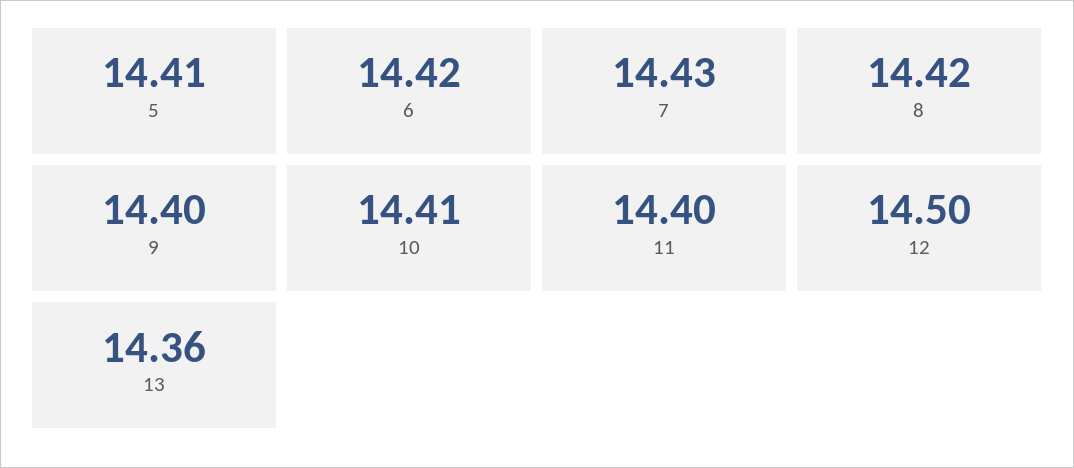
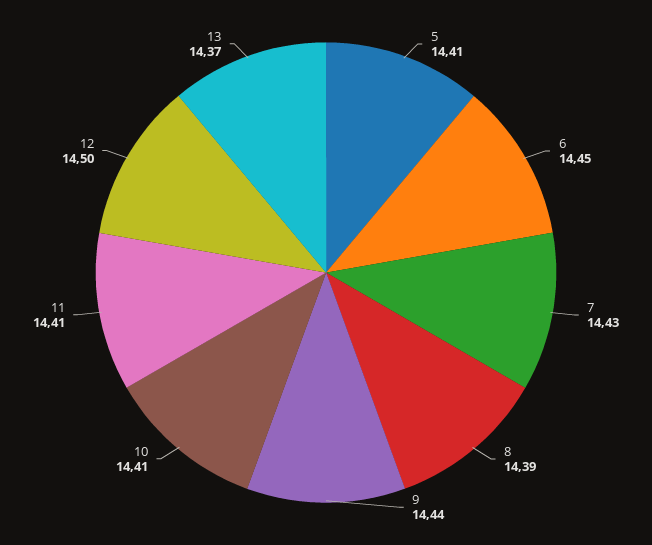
  {
    "5": 14.41,
-   "6": 14.42,
+   "6": 14.45,
    "7": 14.43,
-   "8": 14.42,
+   "8": 14.39,
-   "9": 14.4,
+   "9": 14.44,
    "10": 14.41,
-   "11": 14.4,
+   "11": 14.41,
    "12": 14.5,
-   "13": 14.36
+   "13": 14.37
  }

